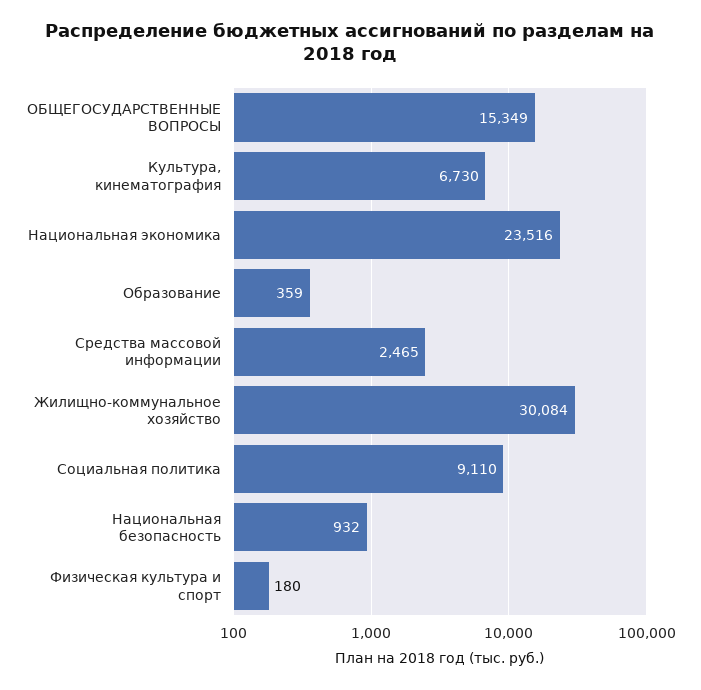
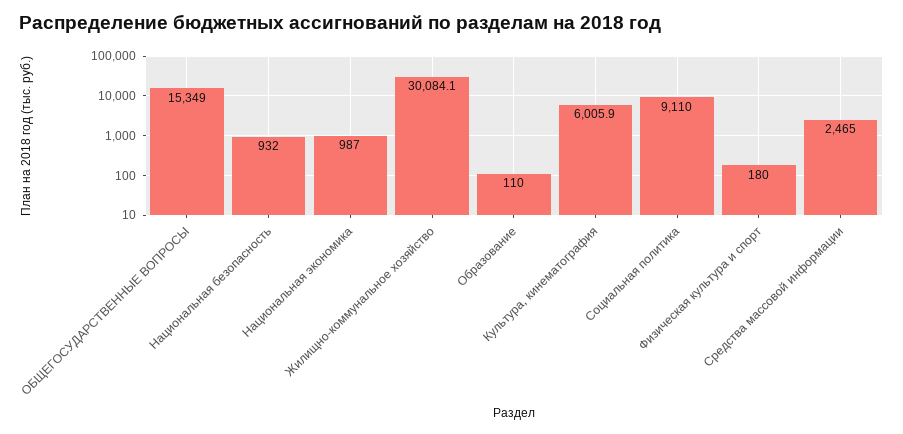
  {
    "ОБЩЕГОСУДАРСТВЕННЫЕ ВОПРОСЫ": 15349,
-   "Культура, кинематография": 6730,
+   "Культура, кинематография": 6005.9,
-   "Национальная экономика": 23516,
+   "Национальная экономика": 987,
-   "Образование": 359,
+   "Образование": 110,
    "Средства массовой информации": 2465,
    "Жилищно-коммунальное хозяйство": 30084.1,
    "Социальная политика": 9110,
    "Национальная безопасность": 932,
    "Физическая культура и спорт": 180
  }

